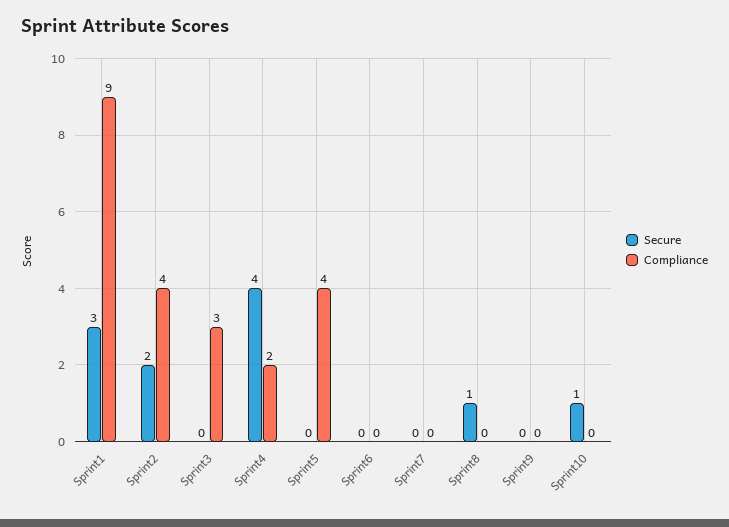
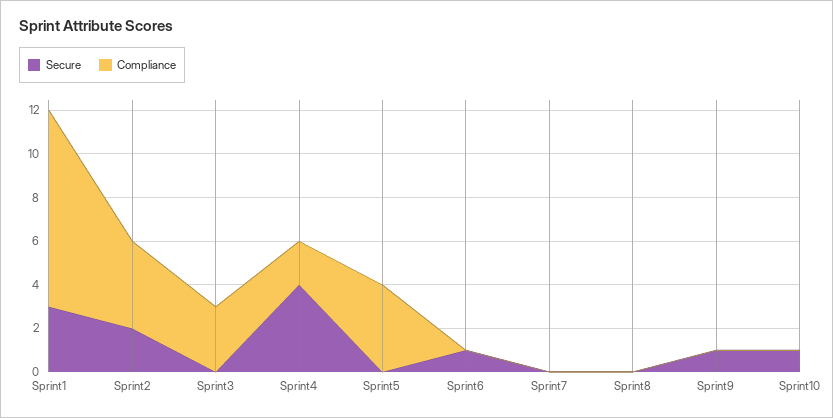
  {
    "Secure": {
      "Sprint1": 3,
      "Sprint2": 2,
      "Sprint3": 0,
      "Sprint4": 4,
      "Sprint5": 0,
-     "Sprint6": 0,
+     "Sprint6": 1,
      "Sprint7": 0,
-     "Sprint8": 1,
+     "Sprint8": 0,
-     "Sprint9": 0,
+     "Sprint9": 1,
      "Sprint10": 1
    },
    "Compliance": {
      "Sprint1": 9,
      "Sprint2": 4,
      "Sprint3": 3,
      "Sprint4": 2,
      "Sprint5": 4,
      "Sprint6": 0,
      "Sprint7": 0,
      "Sprint8": 0,
      "Sprint9": 0,
      "Sprint10": 0
    }
  }

